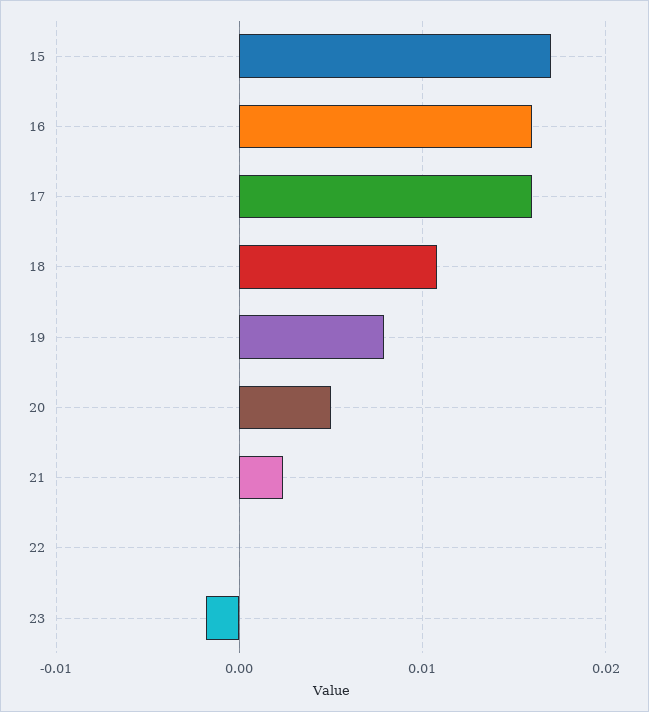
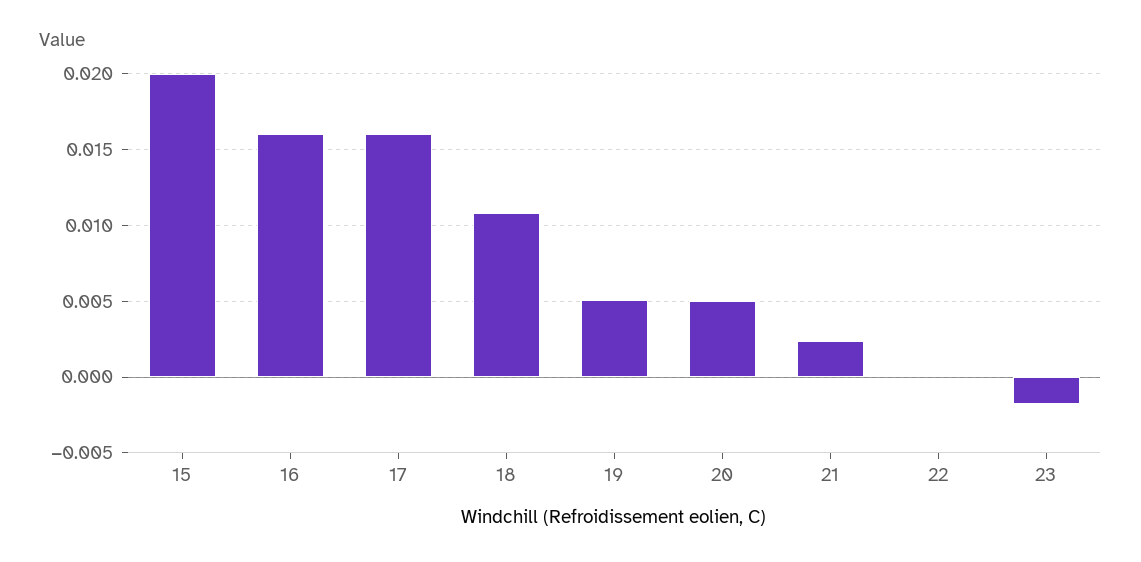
  {
-   "15": 0.017,
+   "15": 0.02,
    "16": 0.016,
    "17": 0.016,
    "18": 0.011,
-   "19": 0.008,
+   "19": 0.005,
    "20": 0.005,
    "21": 0.0025,
    "22": 0,
    "23": -0.002
  }

